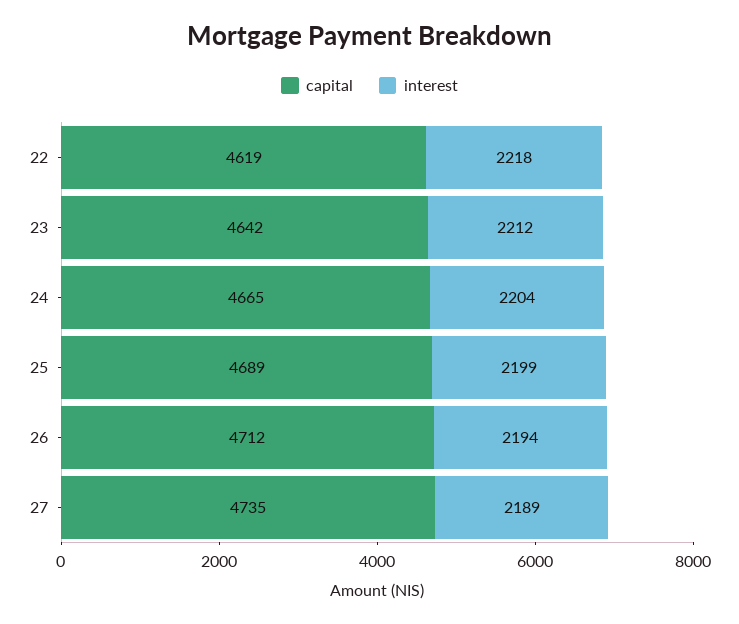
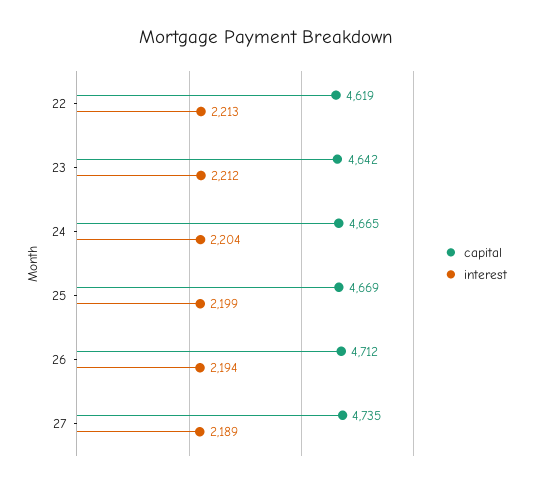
  {
    "capital": {
      "22": 4619,
      "23": 4642,
      "24": 4665,
-     "25": 4689,
+     "25": 4669,
      "26": 4712,
      "27": 4735
    },
    "interest": {
-     "22": 2218,
+     "22": 2213,
      "23": 2212,
      "24": 2204,
      "25": 2199,
      "26": 2194,
      "27": 2189
    }
  }

